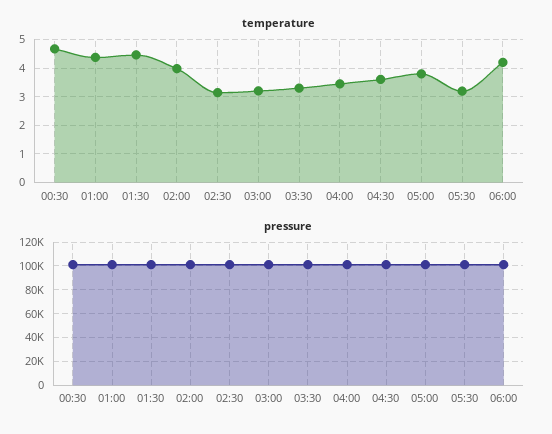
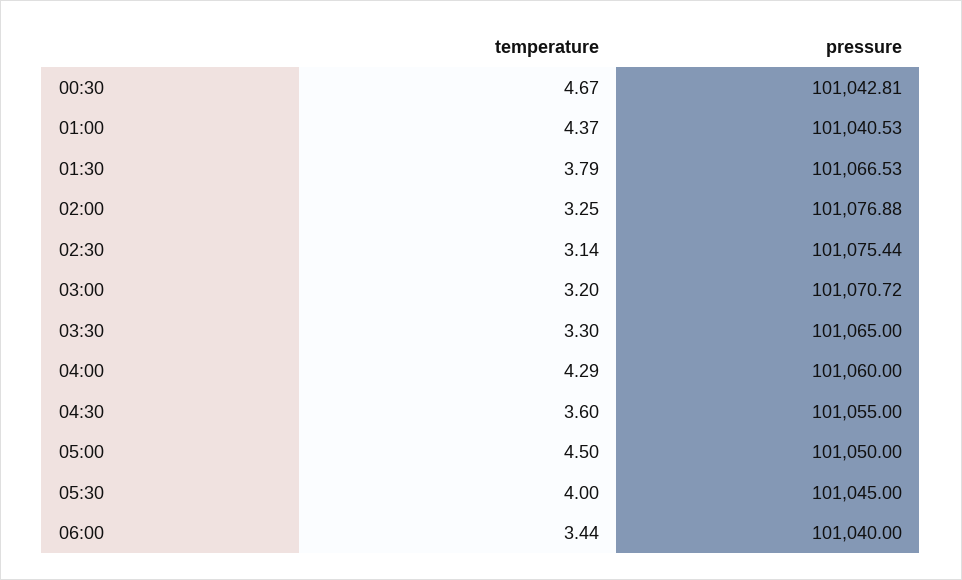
  {
    "temperature": {
      "00:30": 4.67,
      "01:00": 4.37,
-     "01:30": 4.5,
+     "01:30": 3.79,
-     "02:00": 4,
+     "02:00": 3.25,
      "02:30": 3.14,
      "03:00": 3.2,
      "03:30": 3.3,
-     "04:00": 3.5,
+     "04:00": 4.29,
      "04:30": 3.6,
-     "05:00": 3.75,
+     "05:00": 4.5,
-     "05:30": 3.25,
+     "05:30": 4,
-     "06:00": 4.25
+     "06:00": 3.44
    },
    "pressure": {
      "00:30": 101042.81,
      "01:00": 101040.53,
      "01:30": 101066.53,
      "02:00": 101076.88,
      "02:30": 101075.44,
      "03:00": 101070.72,
      "03:30": 101065,
      "04:00": 101060,
      "04:30": 101055,
      "05:00": 101050,
      "05:30": 101045,
      "06:00": 101040
    }
  }

